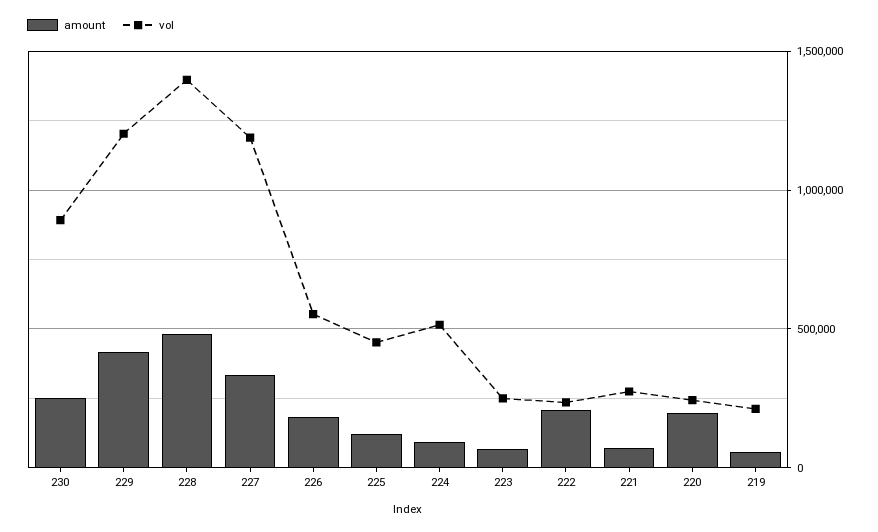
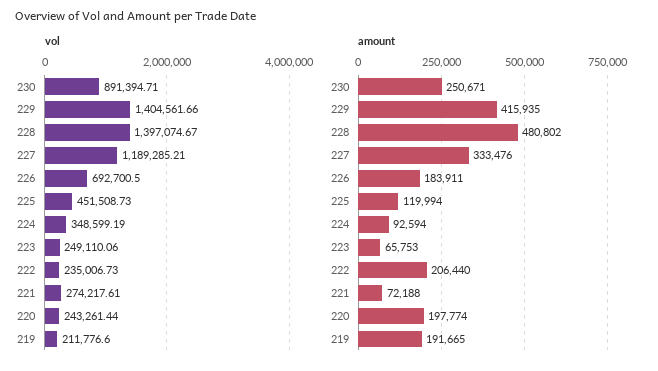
  {
    "amount": {
      "230": 250671,
      "229": 415935,
      "228": 480802,
      "227": 333476,
      "226": 183911,
      "225": 119994,
      "224": 92594,
      "223": 65753,
      "222": 206440,
      "221": 72188,
      "220": 197774,
-     "219": 50000
+     "219": 191665
    },
    "vol": {
      "230": 891394.71,
-     "229": 1200000,
+     "229": 1404561.66,
      "228": 1397074.67,
      "227": 1189285.21,
-     "226": 550000,
+     "226": 692700.5,
      "225": 451508.73,
-     "224": 500000,
+     "224": 348599.19,
      "223": 249110.06,
      "222": 235006.73,
      "221": 274217.61,
      "220": 243261.44,
      "219": 211776.6
    }
  }

